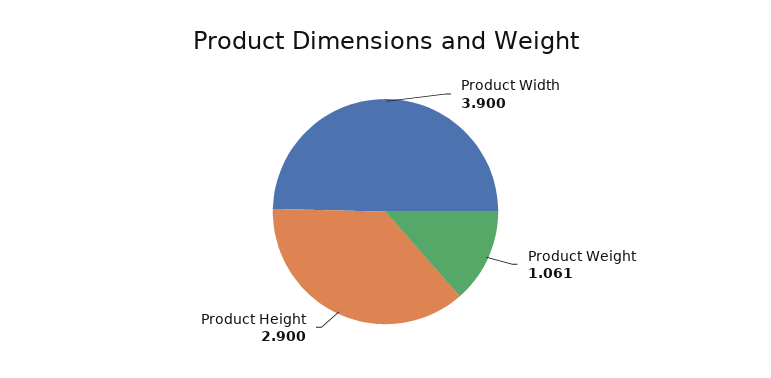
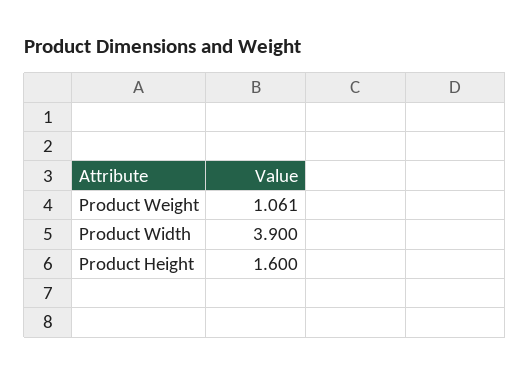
  {
    "Product Width": 3.9,
    "Product Weight": 1.061,
-   "Product Height": 2.9
+   "Product Height": 1.6
  }

